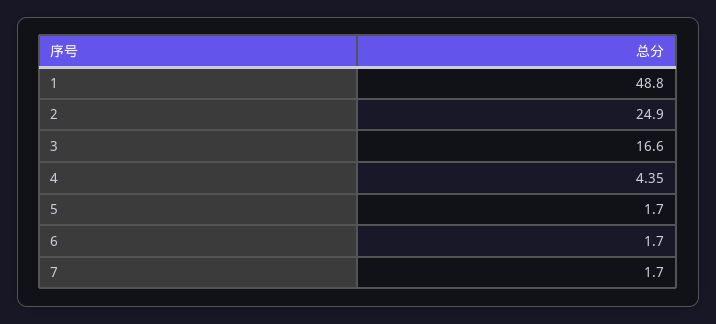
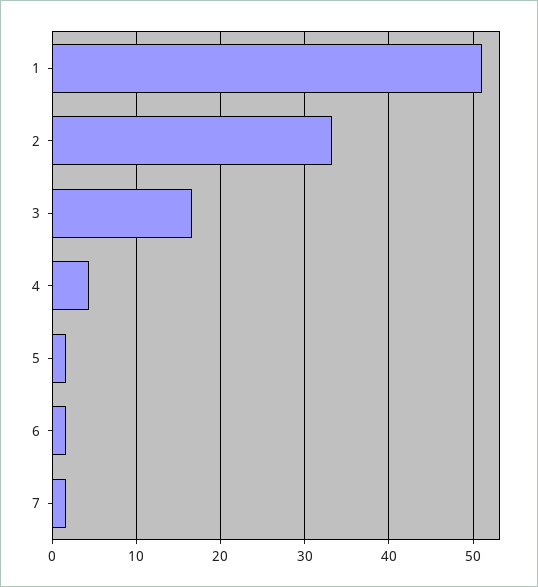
  {
-   "1": 48.8,
+   "1": 51,
-   "2": 24.9,
+   "2": 33,
    "3": 16.6,
    "4": 4.35,
    "5": 1.7,
    "6": 1.7,
    "7": 1.7
  }

